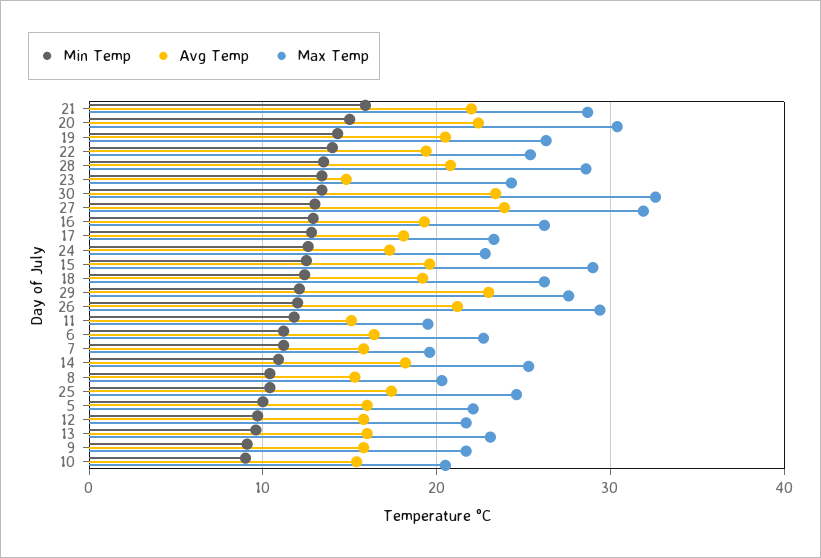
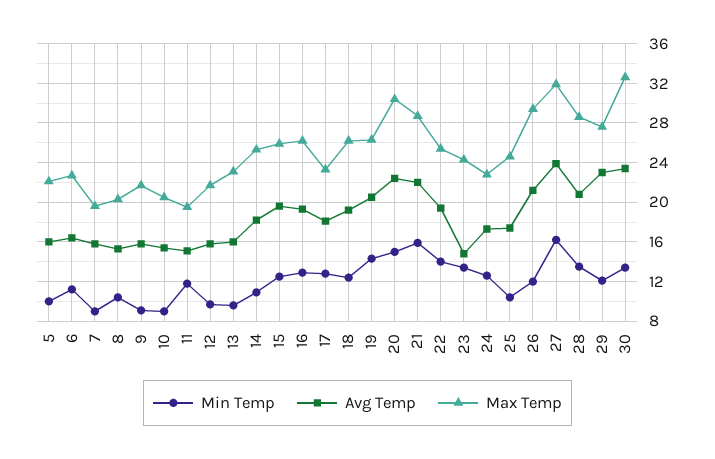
  {
    "Min Temp": {
      "21": 16,
      "20": 15,
      "19": 14,
      "22": 14,
      "28": 14,
      "23": 13,
      "30": 13,
-     "27": 13,
+     "27": 16,
      "16": 13,
      "17": 13,
      "24": 13,
      "15": 13,
      "18": 12,
      "29": 12,
      "26": 12,
      "11": 12,
      "6": 11,
-     "7": 11,
+     "7": 9,
      "14": 11,
      "8": 10,
      "25": 10,
      "5": 10,
      "12": 10,
      "13": 10,
      "9": 9,
      "10": 9
    },
    "Avg Temp": {
      "21": 22,
      "20": 22,
      "19": 21,
      "22": 19,
      "28": 21,
      "23": 15,
      "30": 23,
      "27": 24,
      "16": 19,
      "17": 18,
      "24": 17,
      "15": 20,
      "18": 19,
      "29": 23,
      "26": 21,
      "11": 15,
      "6": 16,
      "7": 16,
      "14": 18,
      "8": 15,
      "25": 17,
      "5": 16,
      "12": 16,
      "13": 16,
      "9": 16,
      "10": 15
    },
    "Max Temp": {
      "21": 29,
      "20": 30,
      "19": 26,
      "22": 25,
      "28": 29,
      "23": 24,
      "30": 33,
      "27": 32,
      "16": 26,
      "17": 23,
      "24": 23,
-     "15": 29,
+     "15": 26,
      "18": 26,
      "29": 28,
      "26": 29,
      "11": 20,
      "6": 23,
      "7": 20,
      "14": 25,
      "8": 20,
      "25": 25,
      "5": 22,
      "12": 22,
      "13": 23,
      "9": 22,
      "10": 21
    }
  }

